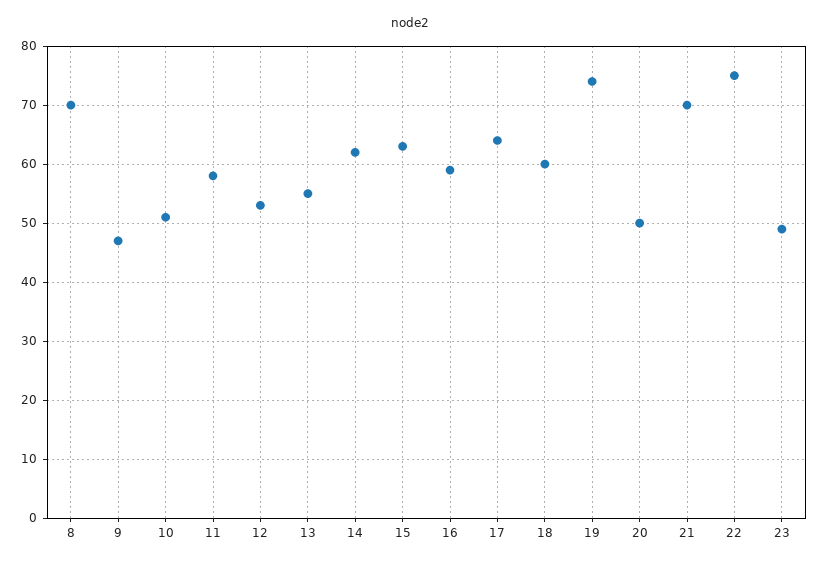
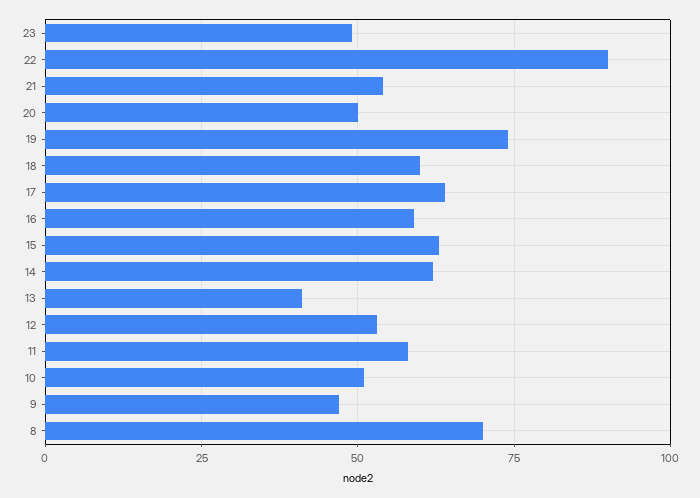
  {
    "8": 70,
    "9": 45,
    "10": 50,
    "11": 60,
    "12": 55,
-   "13": 55,
+   "13": 40,
    "14": 60,
    "15": 65,
    "16": 60,
    "17": 65,
    "18": 60,
    "19": 75,
    "20": 50,
-   "21": 70,
+   "21": 55,
-   "22": 75,
+   "22": 90,
    "23": 50
  }

